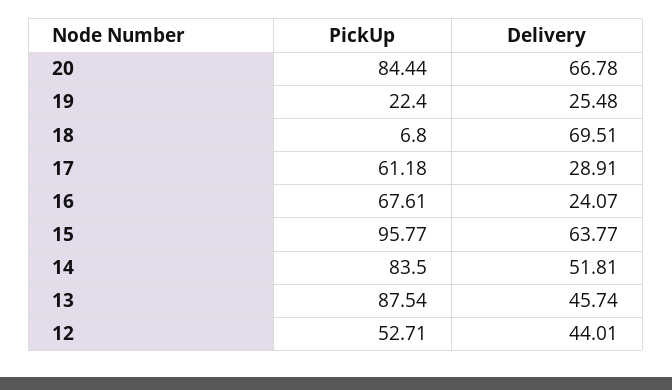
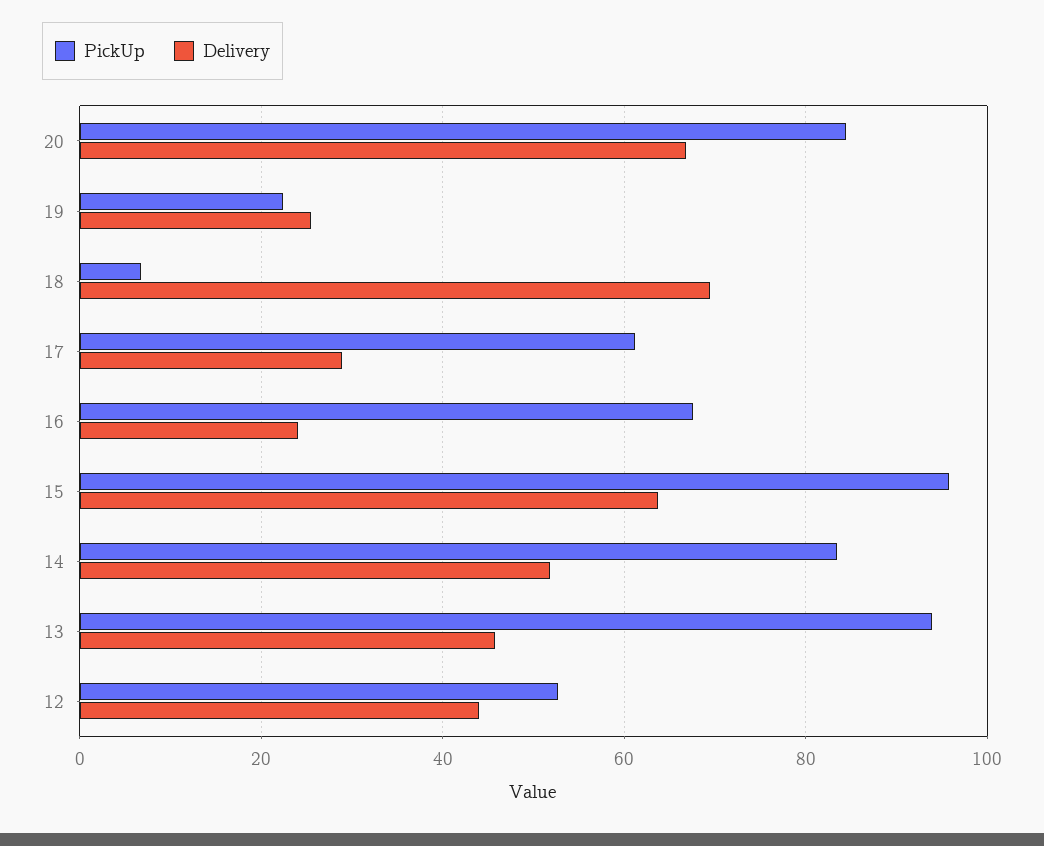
  {
    "PickUp": {
      "20": 84.44,
      "19": 22.4,
      "18": 6.8,
      "17": 61.18,
      "16": 67.61,
      "15": 95.77,
      "14": 83.5,
-     "13": 87.54,
+     "13": 94,
      "12": 52.71
    },
    "Delivery": {
      "20": 66.78,
      "19": 25.48,
      "18": 69.51,
      "17": 28.91,
      "16": 24.07,
      "15": 63.77,
      "14": 51.81,
      "13": 45.74,
      "12": 44.01
    }
  }

